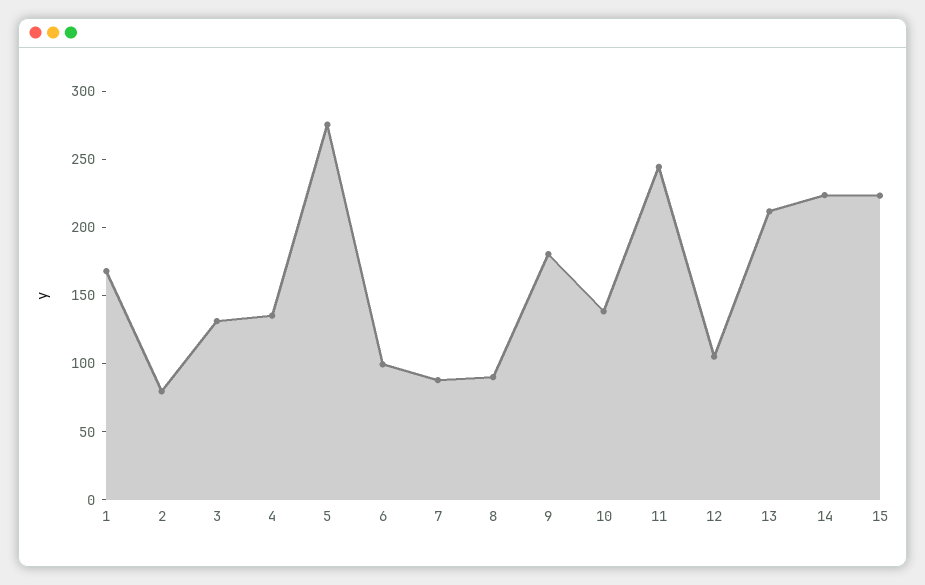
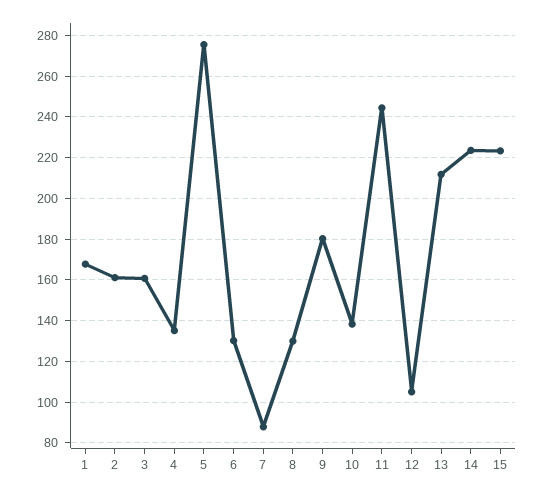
  {
    "1": 170,
-   "2": 80,
+   "2": 160,
-   "3": 130,
+   "3": 160,
    "4": 135,
    "5": 275,
-   "6": 100,
+   "6": 130,
    "7": 90,
-   "8": 90,
+   "8": 130,
    "9": 180,
    "10": 140,
    "11": 245,
    "12": 105,
    "13": 210,
    "14": 225,
    "15": 225
  }

